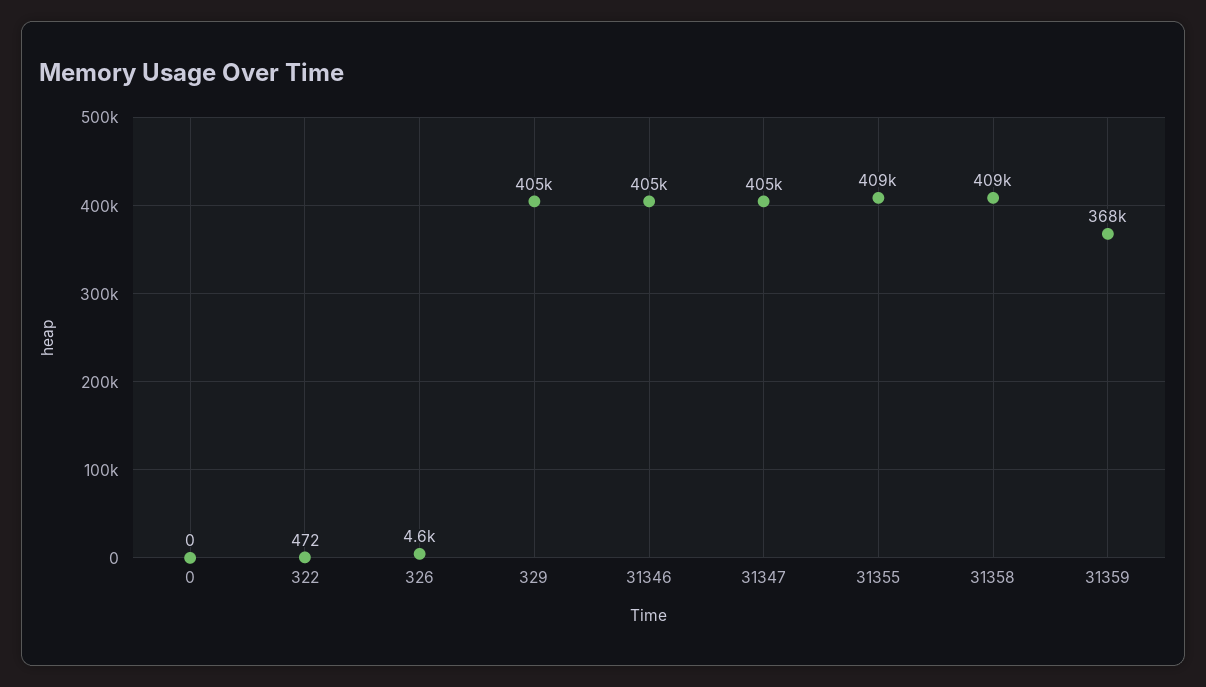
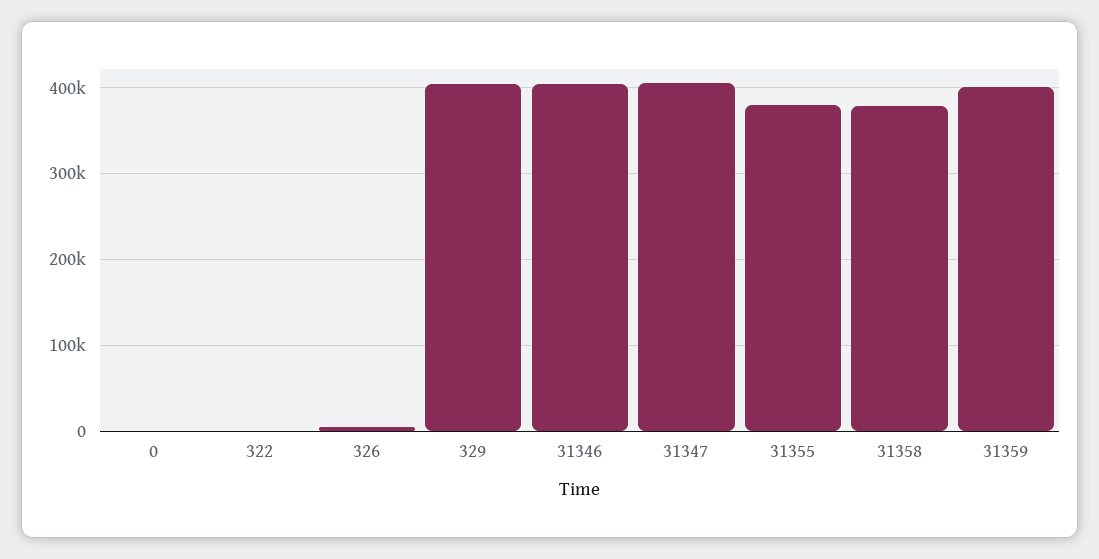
  {
    "0": 0,
    "322": 472,
    "326": 4600,
    "329": 405000,
    "31346": 405000,
    "31347": 405000,
-   "31355": 409000,
+   "31355": 380000,
-   "31358": 409000,
+   "31358": 380000,
-   "31359": 368000
+   "31359": 400000
  }

